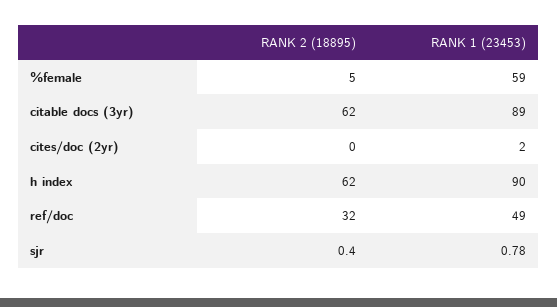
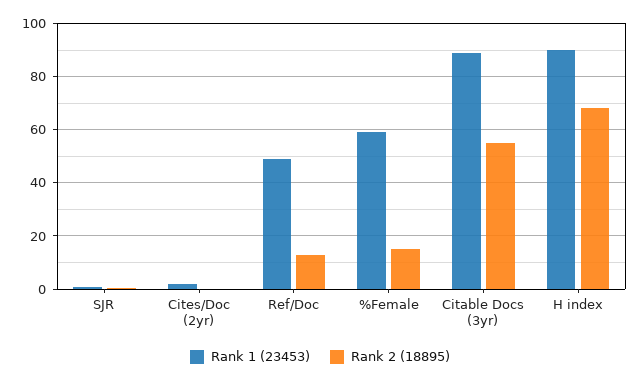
  {
    "RANK 2 (18895)": {
-     "%female": 5,
+     "%female": 15,
-     "citable docs (3yr)": 62,
+     "citable docs (3yr)": 55,
      "cites/doc (2yr)": 0,
-     "h index": 62,
+     "h index": 67.5,
-     "ref/doc": 32,
+     "ref/doc": 12.5,
      "sjr": 0.4
    },
    "RANK 1 (23453)": {
      "%female": 59,
      "citable docs (3yr)": 89,
      "cites/doc (2yr)": 2,
      "h index": 90,
      "ref/doc": 49,
      "sjr": 0.78
    }
  }

